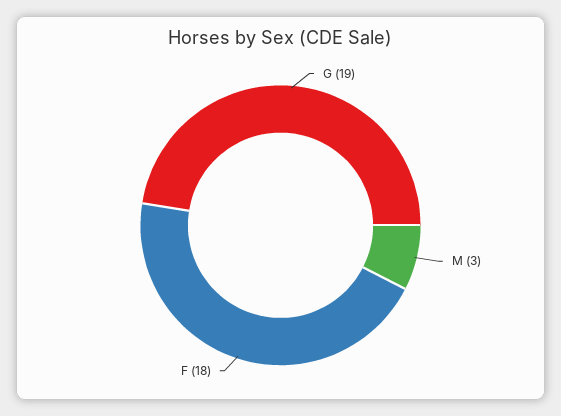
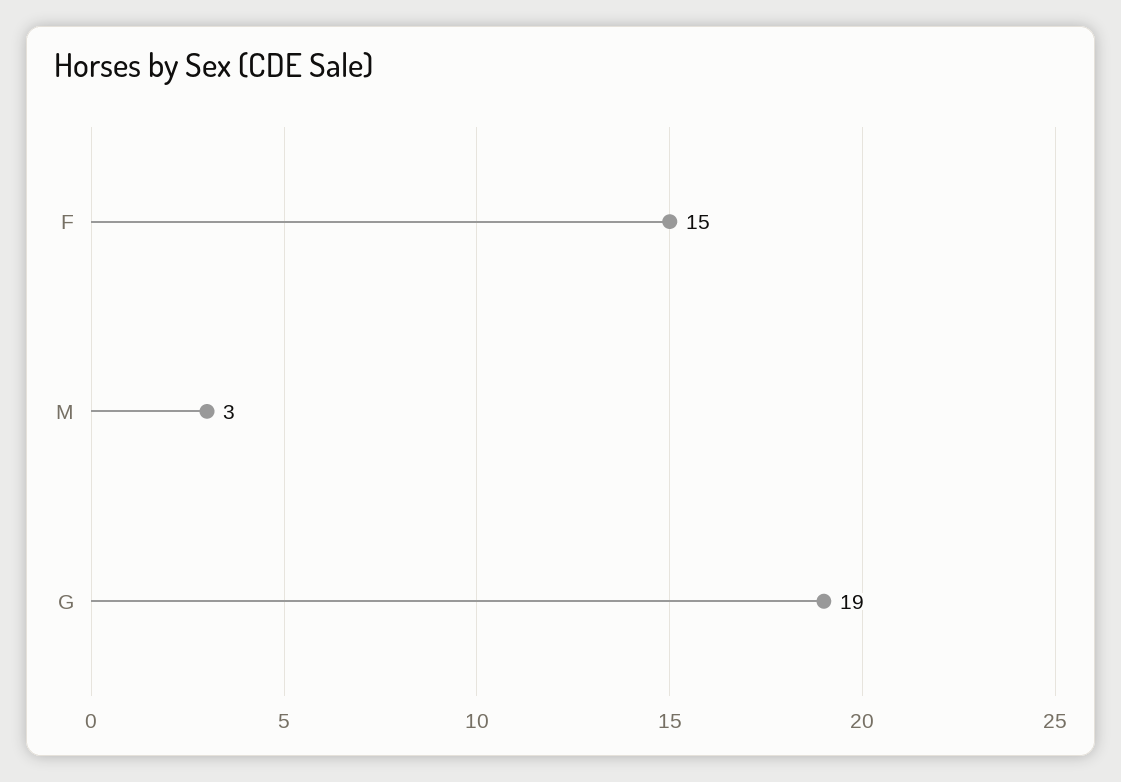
  {
    "G": 19,
    "M": 3,
-   "F": 18
+   "F": 15
  }

